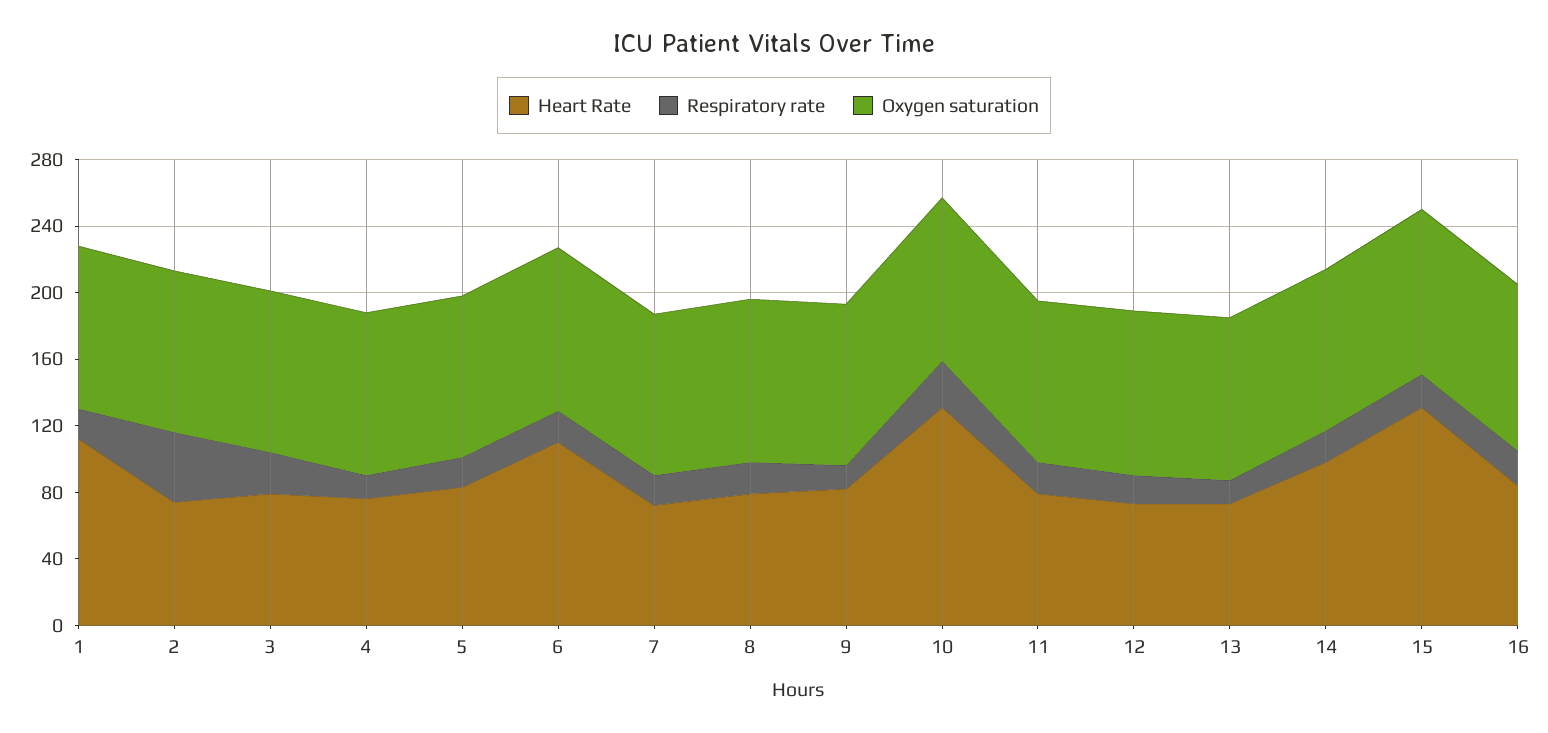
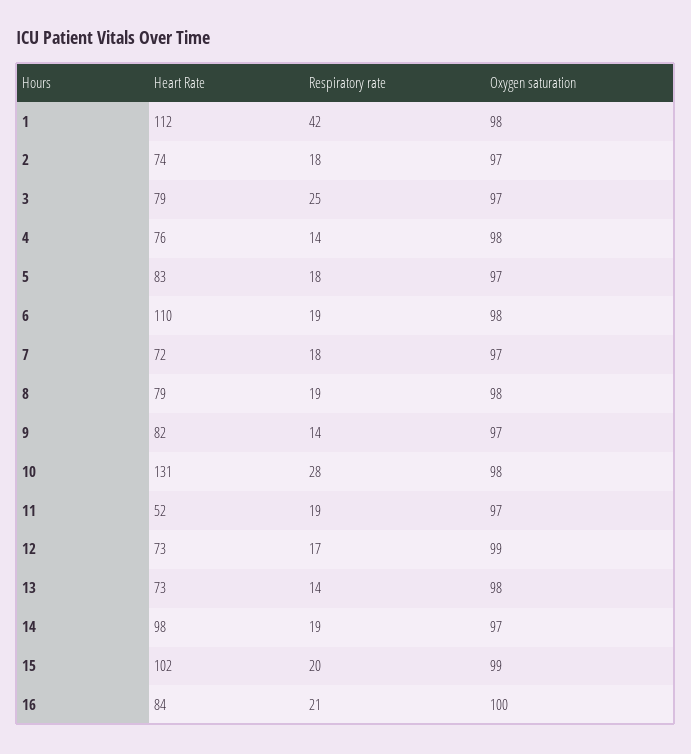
  {
    "Heart Rate": {
      "1": 112,
      "2": 74,
      "3": 79,
      "4": 76,
      "5": 83,
      "6": 110,
      "7": 72,
      "8": 79,
      "9": 82,
      "10": 131,
-     "11": 80,
+     "11": 52,
      "12": 73,
      "13": 73,
      "14": 98,
-     "15": 130,
+     "15": 102,
      "16": 84
    },
    "Respiratory rate": {
-     "1": 20,
+     "1": 42,
-     "2": 40,
+     "2": 18,
      "3": 25,
      "4": 14,
      "5": 18,
      "6": 19,
      "7": 18,
      "8": 19,
      "9": 14,
      "10": 28,
      "11": 19,
      "12": 17,
      "13": 14,
      "14": 19,
      "15": 20,
      "16": 21
    },
    "Oxygen saturation": {
      "1": 98,
      "2": 97,
      "3": 97,
      "4": 98,
      "5": 97,
      "6": 98,
      "7": 97,
      "8": 98,
      "9": 97,
      "10": 98,
      "11": 97,
      "12": 99,
      "13": 98,
      "14": 97,
      "15": 99,
      "16": 100
    }
  }

